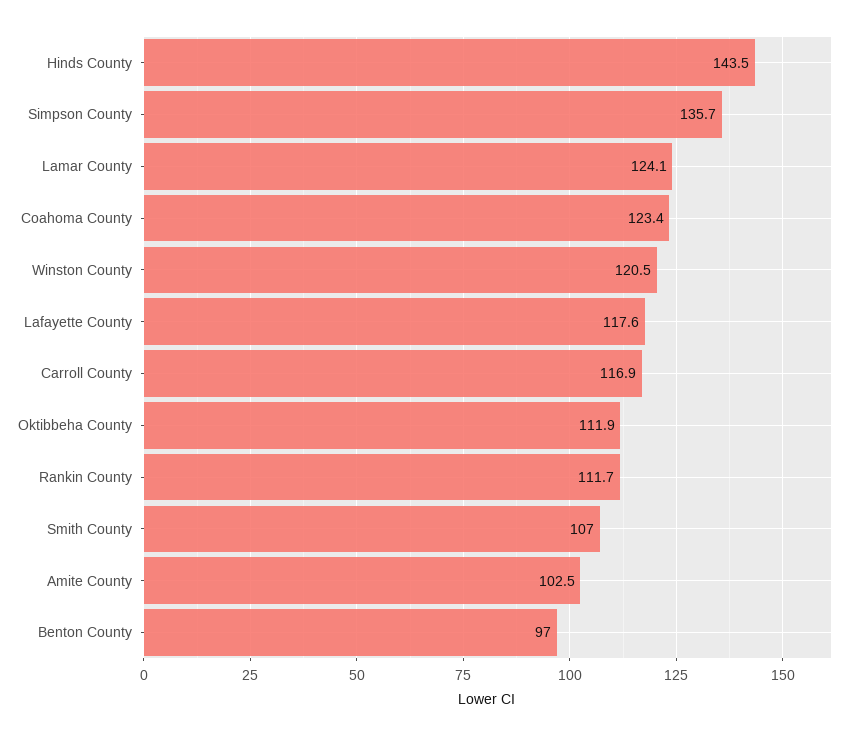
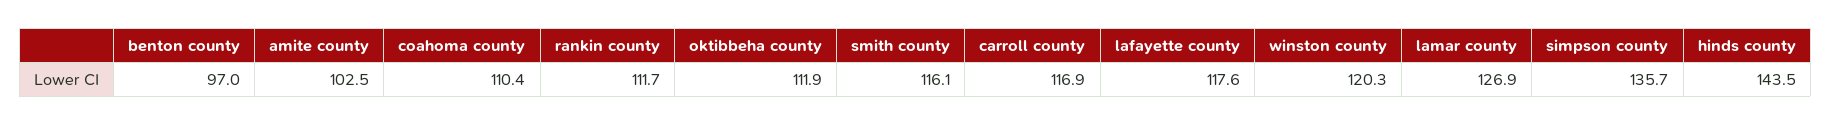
  {
    "Hinds County": 143.5,
    "Simpson County": 135.7,
-   "Lamar County": 124.1,
+   "Lamar County": 126.9,
-   "Coahoma County": 123.4,
+   "Coahoma County": 110.4,
-   "Winston County": 120.5,
+   "Winston County": 120.3,
    "Lafayette County": 117.6,
    "Carroll County": 116.9,
    "Oktibbeha County": 111.9,
    "Rankin County": 111.7,
-   "Smith County": 107,
+   "Smith County": 116.1,
    "Amite County": 102.5,
    "Benton County": 97
  }

